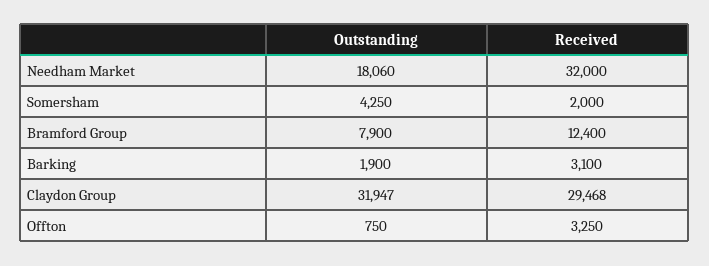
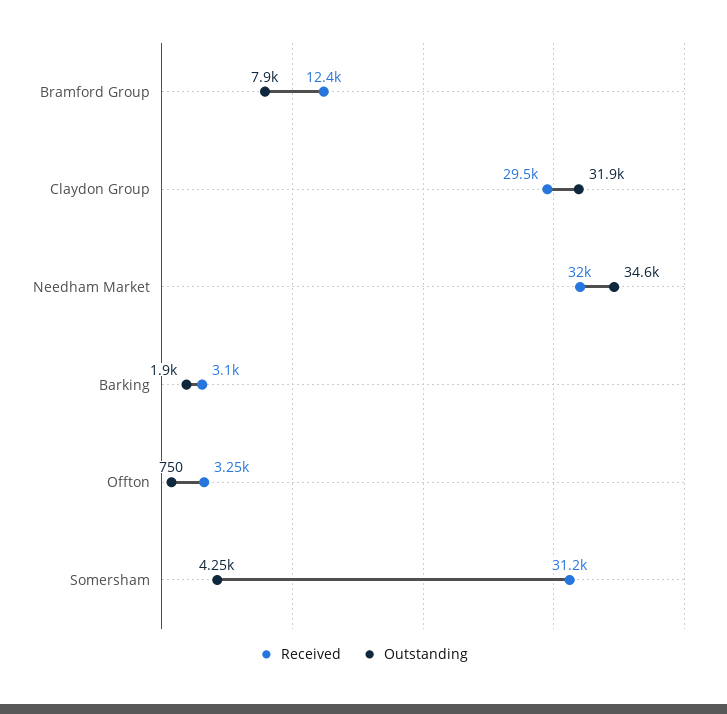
  {
    "Outstanding": {
-     "Needham Market": 18060,
+     "Needham Market": 34600,
      "Somersham": 4250,
      "Bramford Group": 7900,
      "Barking": 1900,
      "Claydon Group": 31947,
      "Offton": 750
    },
    "Received": {
      "Needham Market": 32000,
-     "Somersham": 2000,
+     "Somersham": 31200,
      "Bramford Group": 12400,
      "Barking": 3100,
      "Claydon Group": 29468,
      "Offton": 3250
    }
  }

